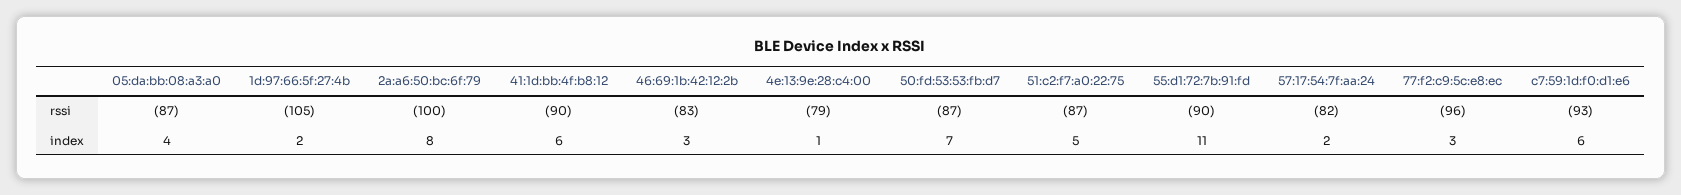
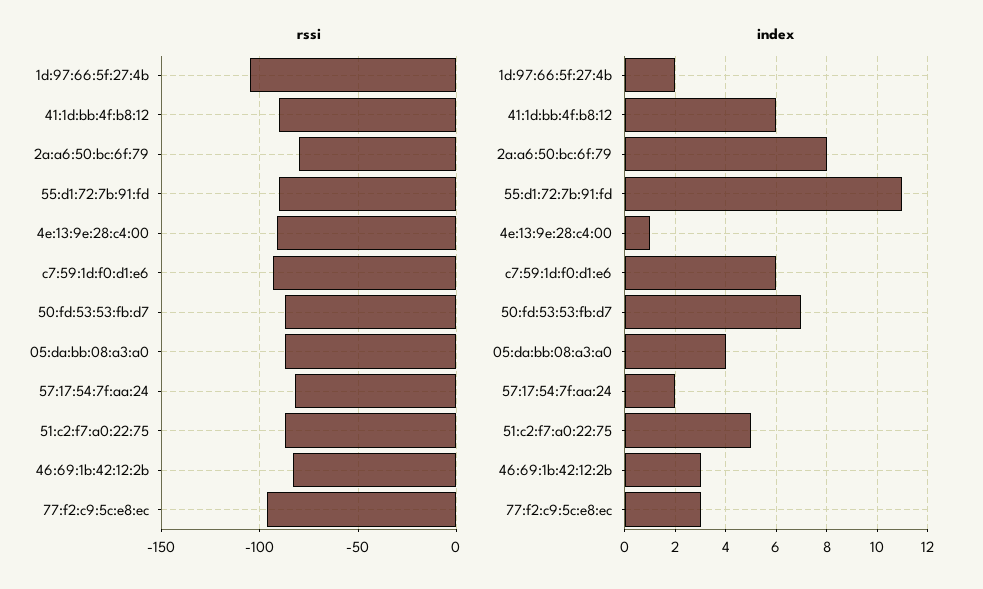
  {
    "rssi": {
      "05:da:bb:08:a3:a0": -87,
      "1d:97:66:5f:27:4b": -105,
-     "2a:a6:50:bc:6f:79": -100,
+     "2a:a6:50:bc:6f:79": -80,
      "41:1d:bb:4f:b8:12": -90,
      "46:69:1b:42:12:2b": -83,
-     "4e:13:9e:28:c4:00": -79,
+     "4e:13:9e:28:c4:00": -90,
      "50:fd:53:53:fb:d7": -87,
      "51:c2:f7:a0:22:75": -87,
      "55:d1:72:7b:91:fd": -90,
      "57:17:54:7f:aa:24": -82,
      "77:f2:c9:5c:e8:ec": -96,
      "c7:59:1d:f0:d1:e6": -93
    },
    "index": {
      "05:da:bb:08:a3:a0": 4,
      "1d:97:66:5f:27:4b": 2,
      "2a:a6:50:bc:6f:79": 8,
      "41:1d:bb:4f:b8:12": 6,
      "46:69:1b:42:12:2b": 3,
      "4e:13:9e:28:c4:00": 1,
      "50:fd:53:53:fb:d7": 7,
      "51:c2:f7:a0:22:75": 5,
      "55:d1:72:7b:91:fd": 11,
      "57:17:54:7f:aa:24": 2,
      "77:f2:c9:5c:e8:ec": 3,
      "c7:59:1d:f0:d1:e6": 6
    }
  }

